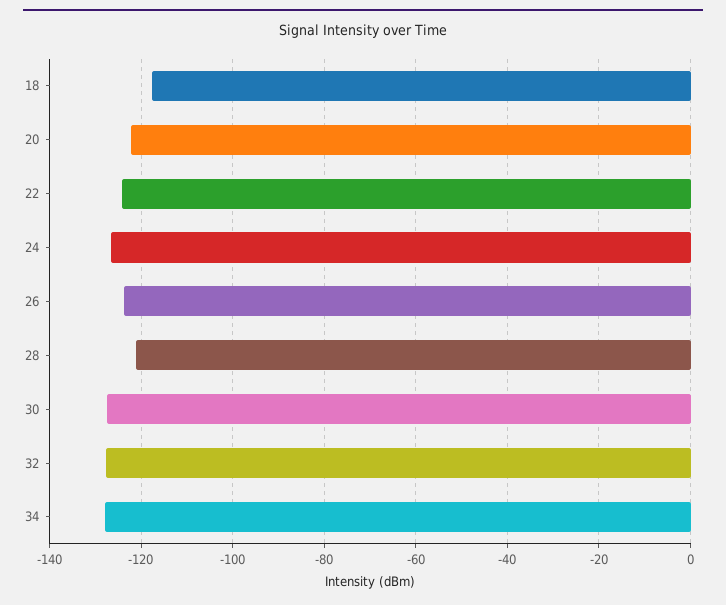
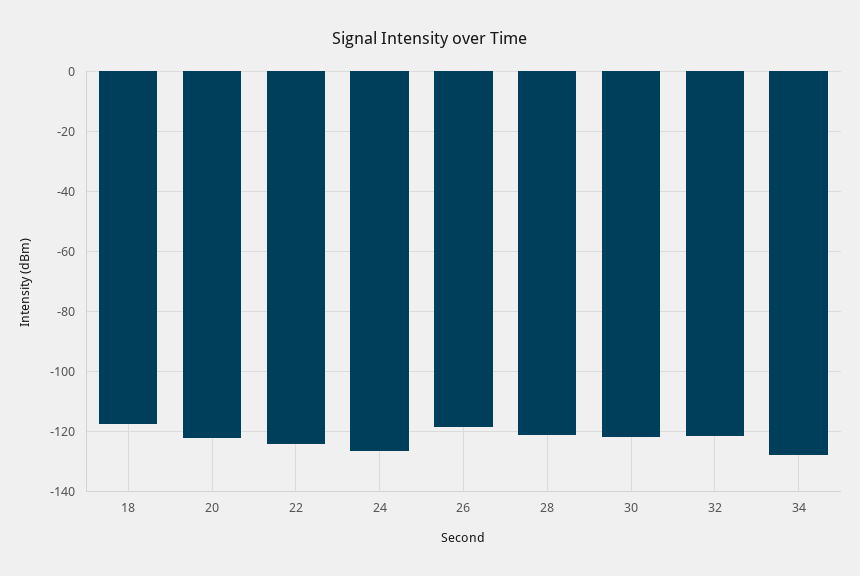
  {
    "18": -118,
    "20": -122,
    "22": -124,
    "24": -126,
-   "26": -124,
+   "26": -118,
    "28": -122,
-   "30": -128,
+   "30": -122,
-   "32": -128,
+   "32": -122,
    "34": -128
  }

